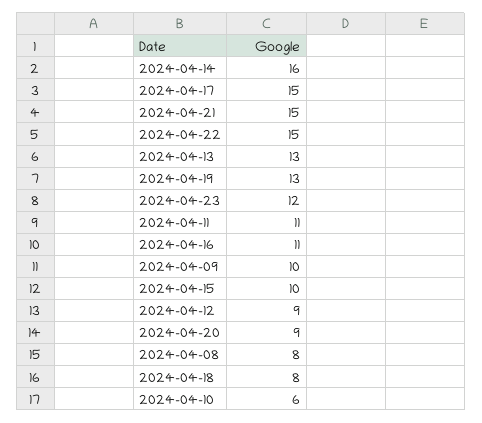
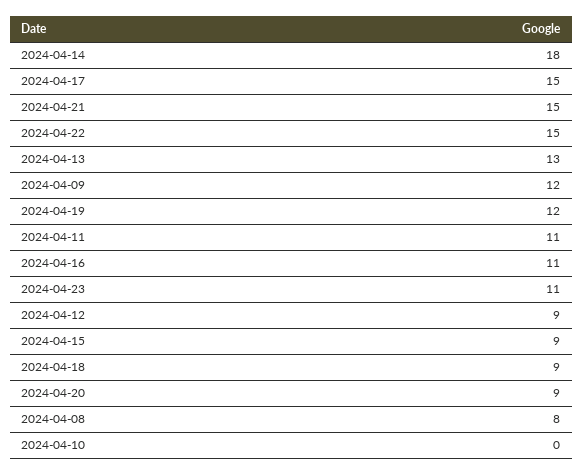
  {
-   "2024-04-14": 16,
+   "2024-04-14": 18,
    "2024-04-17": 15,
    "2024-04-21": 15,
    "2024-04-22": 15,
    "2024-04-13": 13,
-   "2024-04-19": 13,
+   "2024-04-19": 12,
-   "2024-04-23": 12,
+   "2024-04-23": 11,
    "2024-04-11": 11,
    "2024-04-16": 11,
-   "2024-04-09": 10,
+   "2024-04-09": 12,
-   "2024-04-15": 10,
+   "2024-04-15": 9,
    "2024-04-12": 9,
    "2024-04-20": 9,
    "2024-04-08": 8,
-   "2024-04-18": 8,
+   "2024-04-18": 9,
-   "2024-04-10": 6
+   "2024-04-10": 0
  }

